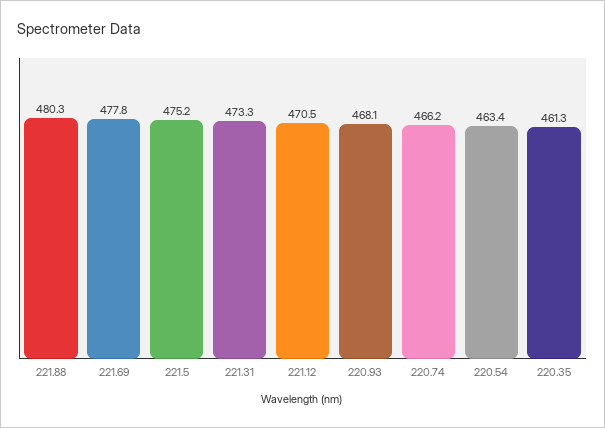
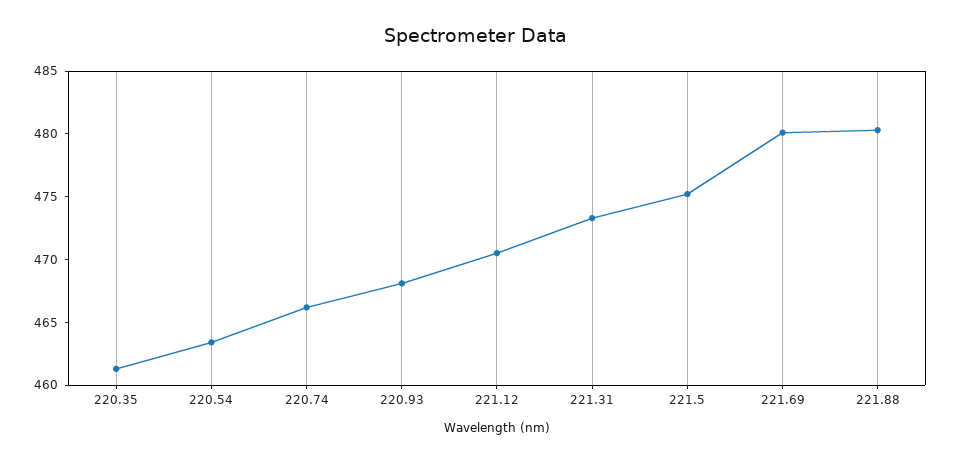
  {
    "221.88": 480.3,
-   "221.69": 477.8,
+   "221.69": 480,
    "221.5": 475.2,
    "221.31": 473.3,
    "221.12": 470.5,
    "220.93": 468.1,
    "220.74": 466.2,
    "220.54": 463.4,
    "220.35": 461.3
  }

